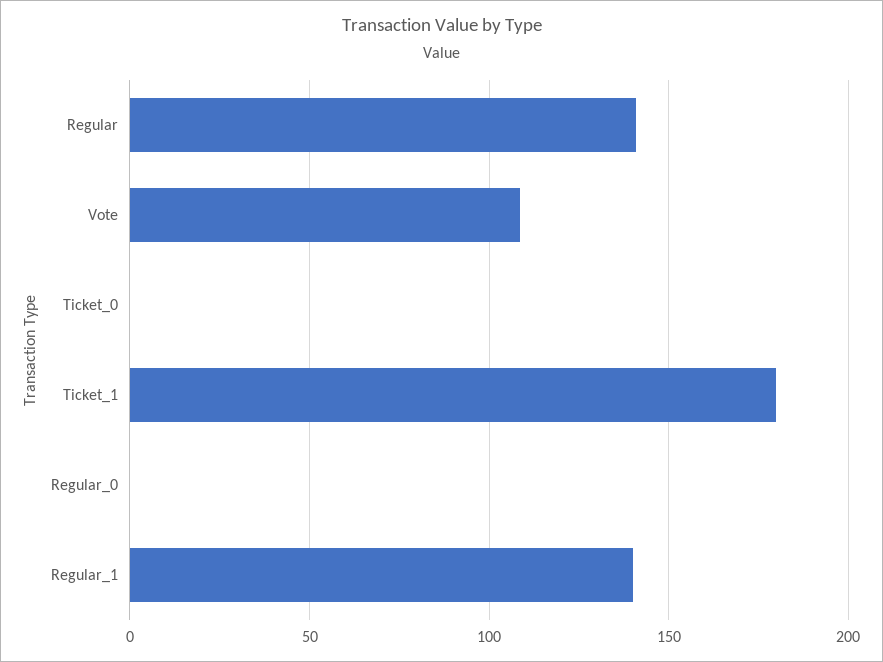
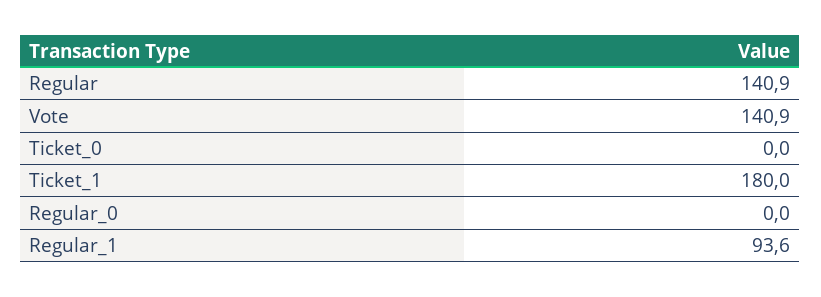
  {
    "Regular": 140.9,
-   "Vote": 110,
+   "Vote": 140.9,
    "Ticket_0": 0,
    "Ticket_1": 180,
    "Regular_0": 0,
-   "Regular_1": 140
+   "Regular_1": 93.6
  }

